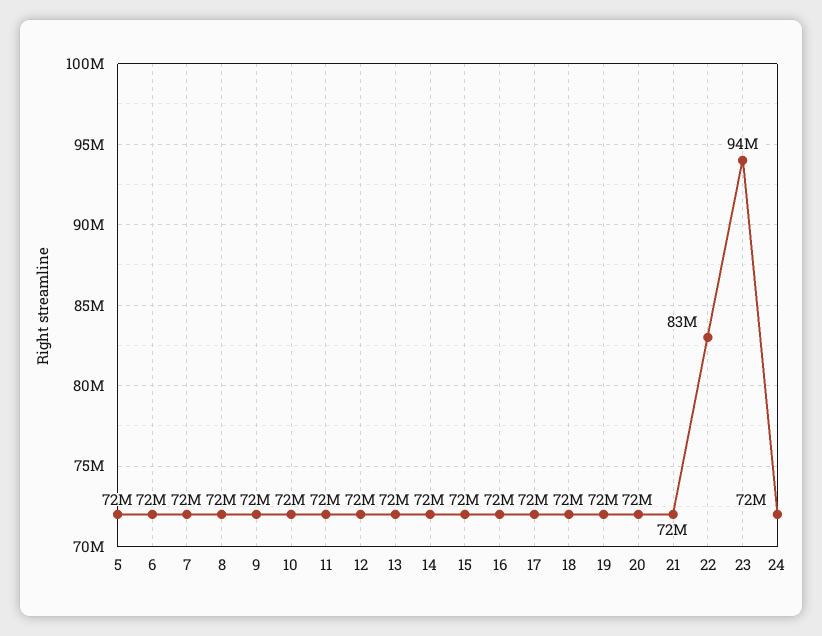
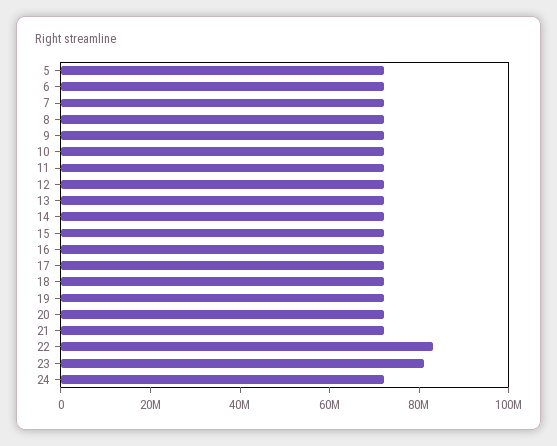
  {
    "5": 72000000,
    "6": 72000000,
    "7": 72000000,
    "8": 72000000,
    "9": 72000000,
    "10": 72000000,
    "11": 72000000,
    "12": 72000000,
    "13": 72000000,
    "14": 72000000,
    "15": 72000000,
    "16": 72000000,
    "17": 72000000,
    "18": 72000000,
    "19": 72000000,
    "20": 72000000,
    "21": 72000000,
    "22": 83000000,
-   "23": 94000000,
+   "23": 80000000,
    "24": 72000000
  }

